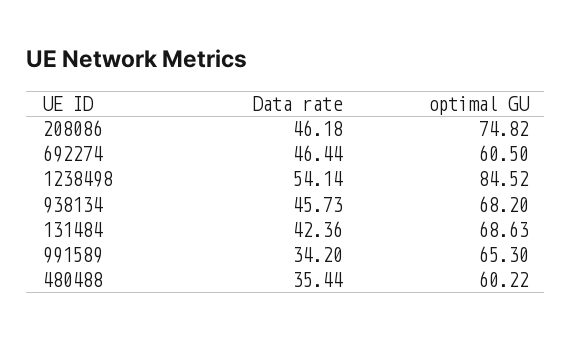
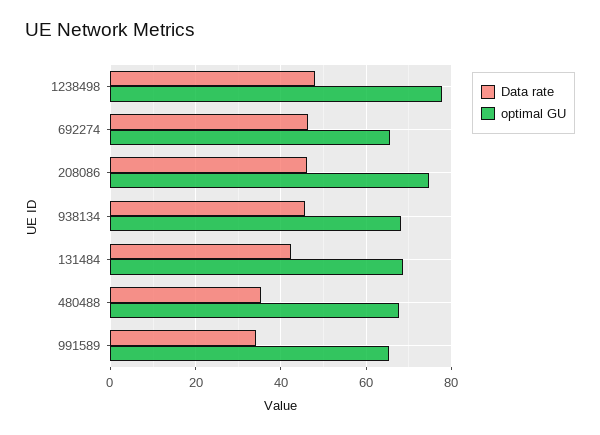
  {
    "Data rate": {
      "208086": 46.18,
      "692274": 46.44,
-     "1238498": 54.14,
+     "1238498": 48,
      "938134": 45.73,
      "131484": 42.36,
      "991589": 34.2,
      "480488": 35.44
    },
    "optimal GU": {
      "208086": 74.82,
-     "692274": 60.5,
+     "692274": 66,
-     "1238498": 84.52,
+     "1238498": 78,
      "938134": 68.2,
      "131484": 68.63,
      "991589": 65.3,
-     "480488": 60.22
+     "480488": 68
    }
  }

